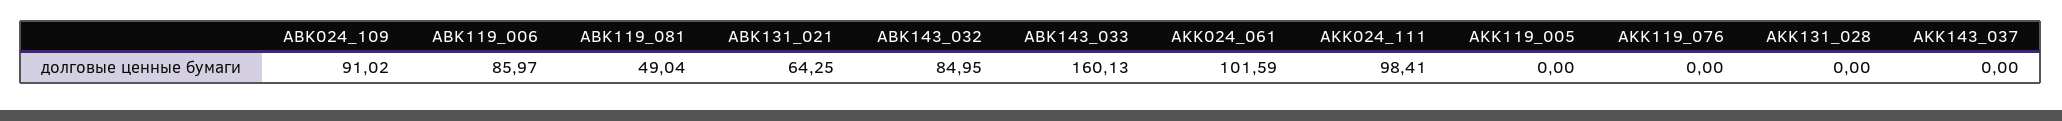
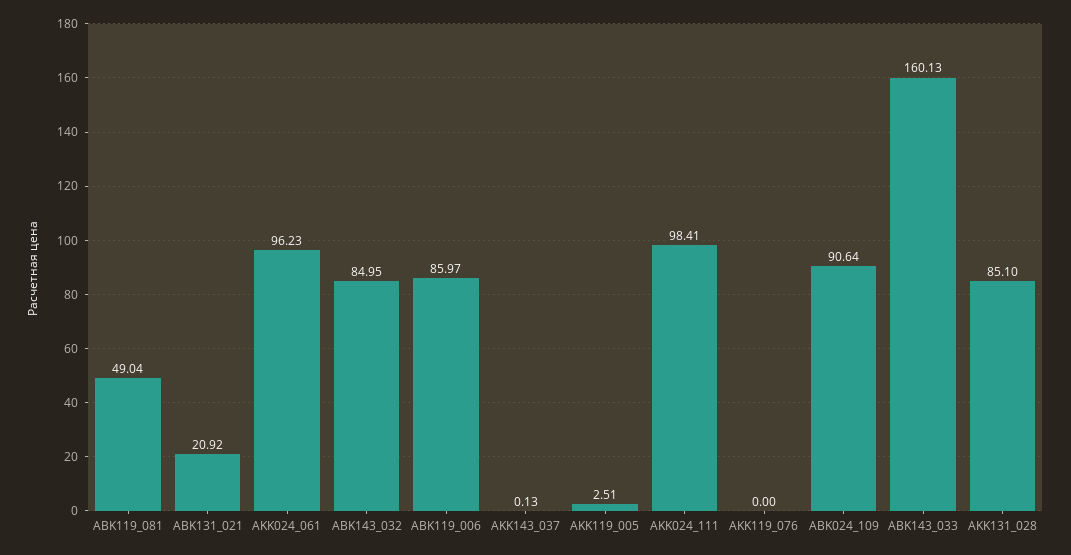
  {
-   "ABK024_109": 91.02,
+   "ABK024_109": 90.64,
    "ABK119_006": 85.97,
    "ABK119_081": 49.04,
-   "ABK131_021": 64.25,
+   "ABK131_021": 20.92,
    "ABK143_032": 84.95,
    "ABK143_033": 160.13,
-   "AKK024_061": 101.59,
+   "AKK024_061": 96.23,
    "AKK024_111": 98.41,
-   "AKK119_005": 0,
+   "AKK119_005": 2.51,
    "AKK119_076": 0,
-   "AKK131_028": 0,
+   "AKK131_028": 85.1,
-   "AKK143_037": 0
+   "AKK143_037": 0.13
  }

